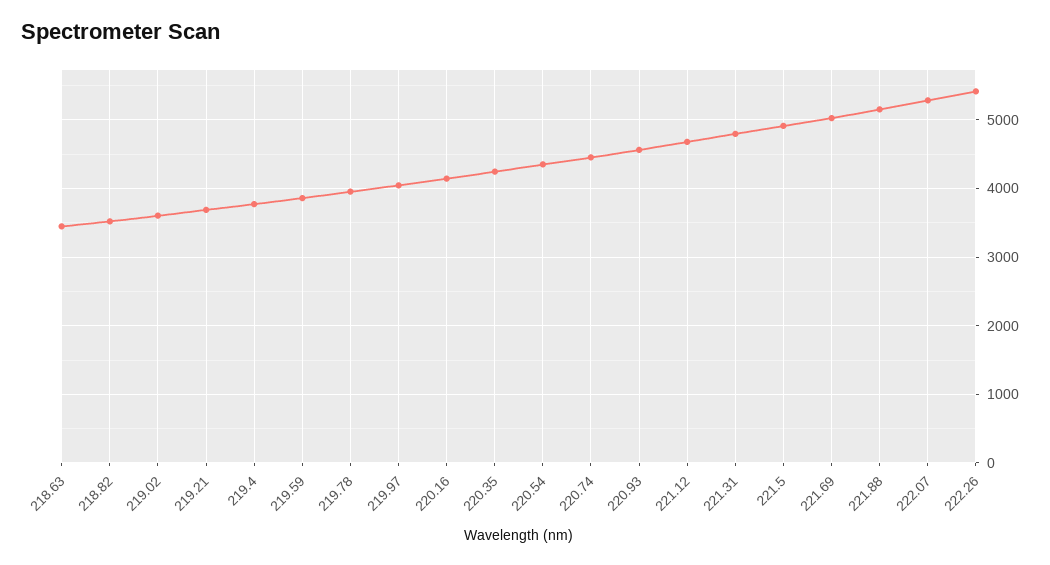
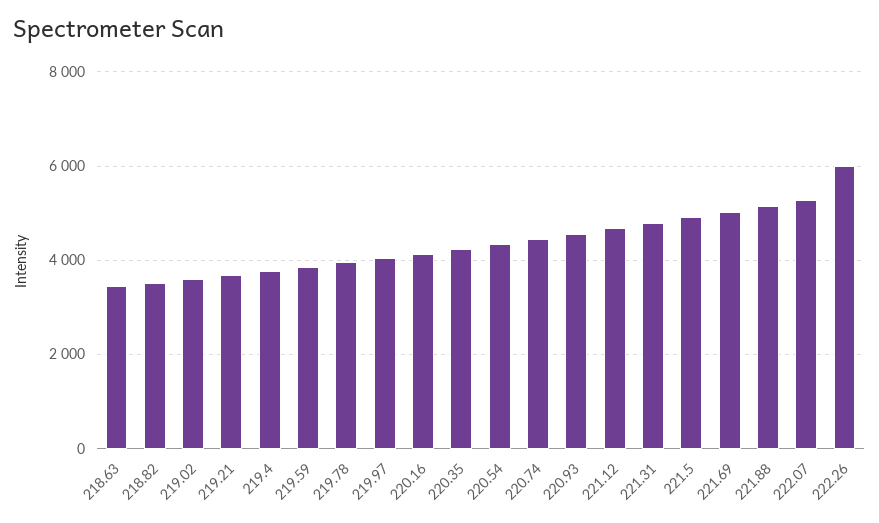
  {
    "218.63": 3400,
    "218.82": 3500,
    "219.02": 3600,
    "219.21": 3700,
    "219.4": 3800,
    "219.59": 3900,
    "219.78": 4000,
    "219.97": 4000,
    "220.16": 4100,
    "220.35": 4200,
    "220.54": 4400,
    "220.74": 4500,
    "220.93": 4600,
    "221.12": 4700,
    "221.31": 4800,
    "221.5": 4900,
    "221.69": 5000,
    "221.88": 5200,
    "222.07": 5300,
-   "222.26": 5400
+   "222.26": 6000
  }

